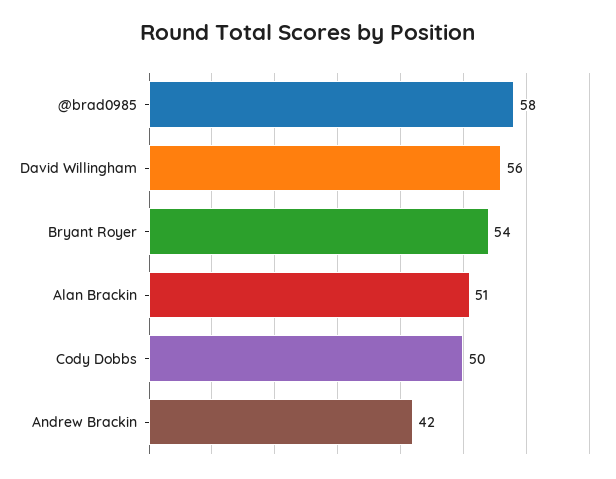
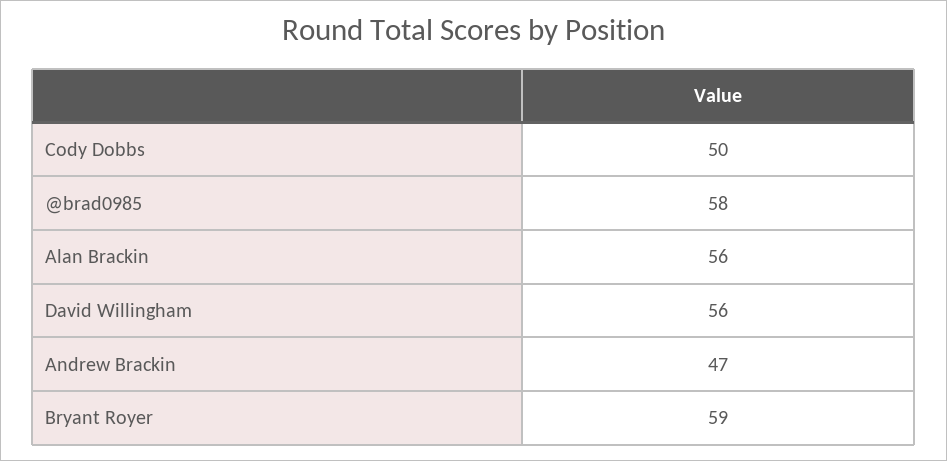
  {
    "@brad0985": 58,
    "David Willingham": 56,
-   "Bryant Royer": 54,
+   "Bryant Royer": 59,
-   "Alan Brackin": 51,
+   "Alan Brackin": 56,
    "Cody Dobbs": 50,
-   "Andrew Brackin": 42
+   "Andrew Brackin": 47
  }

